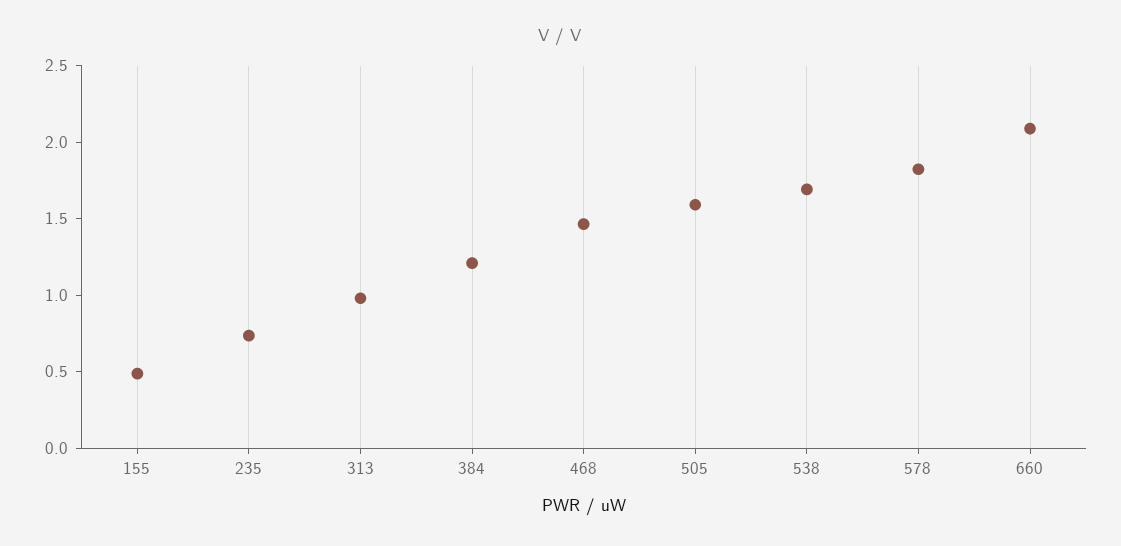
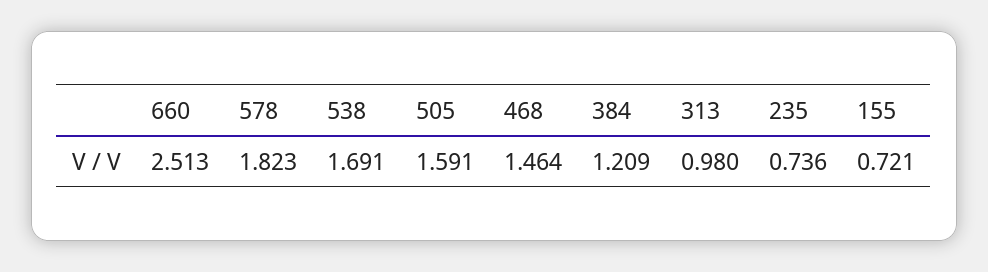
  {
-   "155": 0.5,
+   "155": 0.721,
    "235": 0.736,
    "313": 0.98,
    "384": 1.209,
    "468": 1.464,
    "505": 1.591,
    "538": 1.691,
    "578": 1.823,
-   "660": 2.1
+   "660": 2.513
  }

